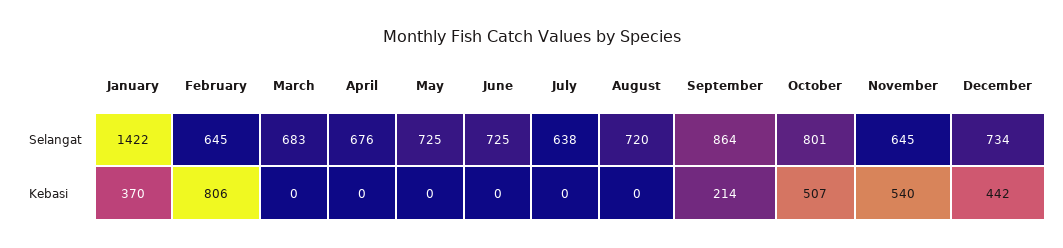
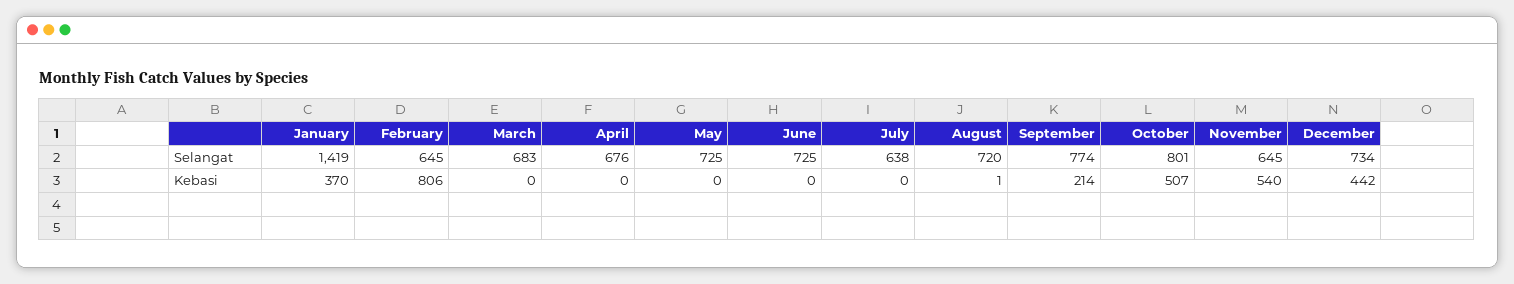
  {
    "January": {
-     "Selangat": 1422,
+     "Selangat": 1419,
      "Kebasi": 370
    },
    "February": {
      "Selangat": 645,
      "Kebasi": 806
    },
    "March": {
      "Selangat": 683,
      "Kebasi": 0
    },
    "April": {
      "Selangat": 676,
      "Kebasi": 0
    },
    "May": {
      "Selangat": 725,
      "Kebasi": 0
    },
    "June": {
      "Selangat": 725,
      "Kebasi": 0
    },
    "July": {
      "Selangat": 638,
      "Kebasi": 0
    },
    "August": {
      "Selangat": 720,
-     "Kebasi": 0
+     "Kebasi": 1
    },
    "September": {
-     "Selangat": 864,
+     "Selangat": 774,
      "Kebasi": 214
    },
    "October": {
      "Selangat": 801,
      "Kebasi": 507
    },
    "November": {
      "Selangat": 645,
      "Kebasi": 540
    },
    "December": {
      "Selangat": 734,
      "Kebasi": 442
    }
  }

